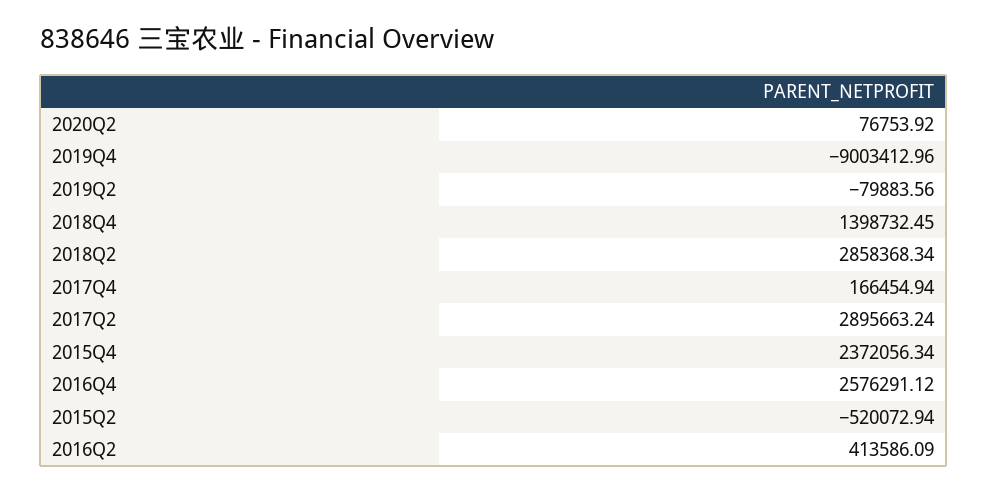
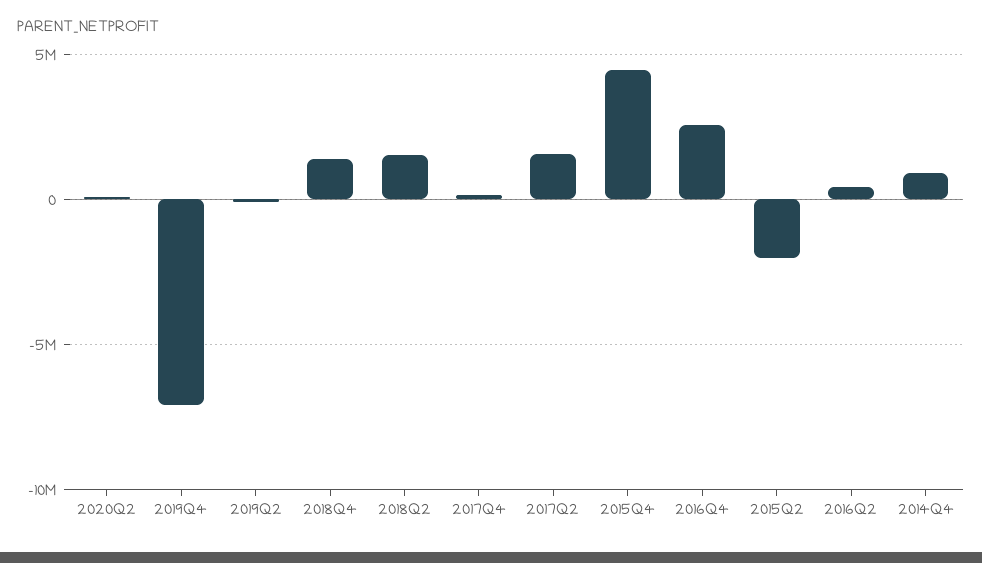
  {
    "2020Q2": 76753.92,
-   "2019Q4": -9003412.96,
+   "2019Q4": -7000000,
    "2019Q2": -79883.56,
    "2018Q4": 1398732.45,
-   "2018Q2": 2858368.34,
+   "2018Q2": 1500000,
    "2017Q4": 166454.94,
-   "2017Q2": 2895663.24,
+   "2017Q2": 1500000,
-   "2015Q4": 2372056.34,
+   "2015Q4": 4500000,
    "2016Q4": 2576291.12,
-   "2015Q2": -520072.94,
+   "2015Q2": -2000000,
-   "2016Q2": 413586.09
+   "2016Q2": 413586.09,
+   "2014Q4": 1000000
  }

